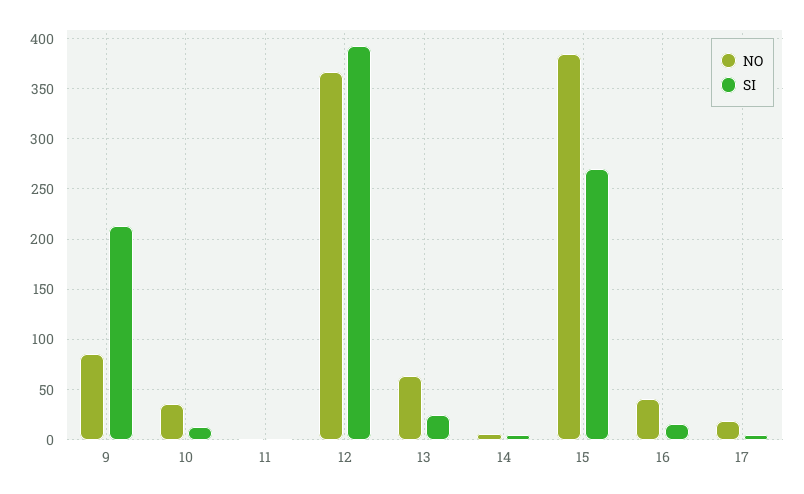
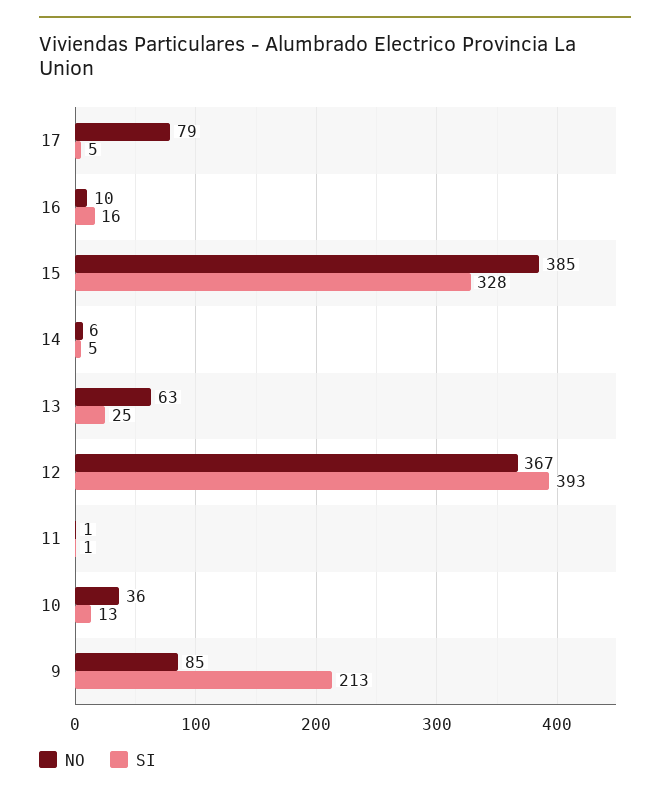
  {
    "NO": {
      "9": 85,
      "10": 36,
      "11": 1,
      "12": 367,
      "13": 63,
      "14": 6,
      "15": 385,
-     "16": 40,
+     "16": 10,
-     "17": 20
+     "17": 79
    },
    "SI": {
      "9": 213,
      "10": 13,
      "11": 1,
      "12": 393,
      "13": 25,
      "14": 5,
-     "15": 270,
+     "15": 328,
      "16": 16,
      "17": 5
    }
  }

